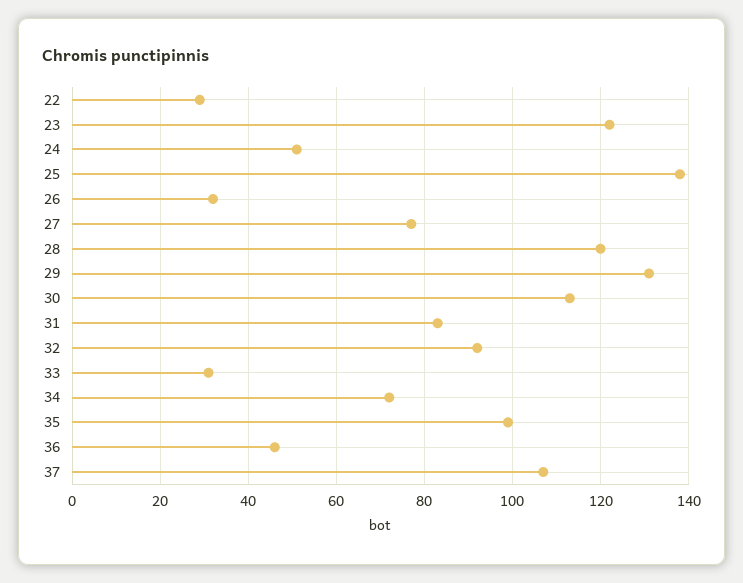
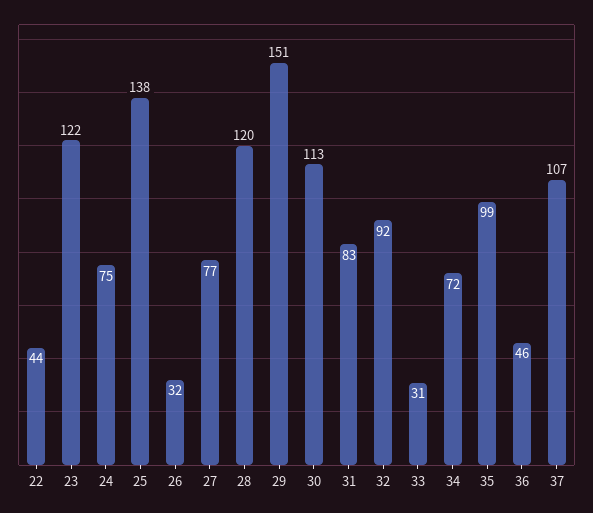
  {
-   "22": 30,
+   "22": 44,
    "23": 122,
-   "24": 50,
+   "24": 75,
    "25": 138,
    "26": 32,
    "27": 77,
    "28": 120,
-   "29": 130,
+   "29": 151,
    "30": 113,
    "31": 83,
    "32": 92,
    "33": 31,
    "34": 72,
    "35": 99,
    "36": 46,
    "37": 107
  }

